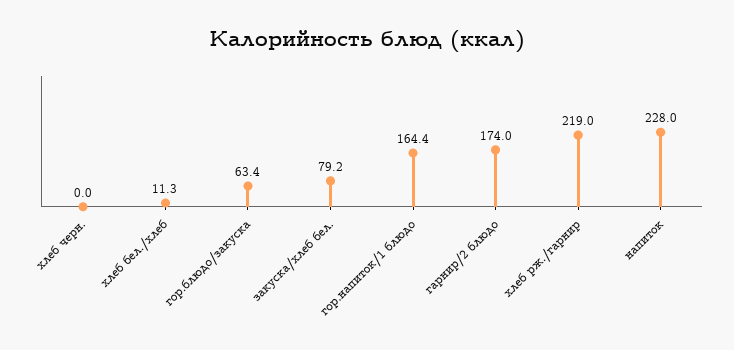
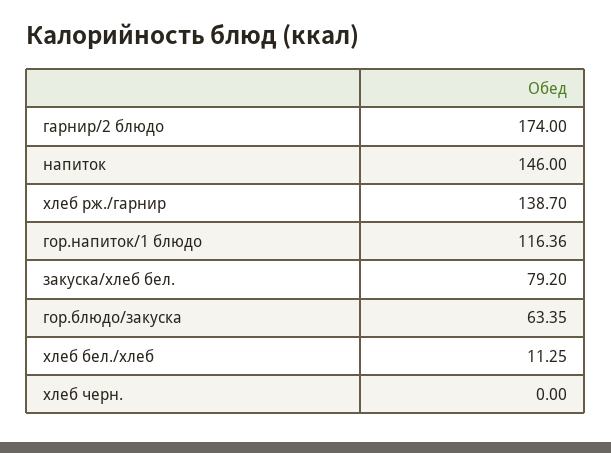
  {
    "хлеб черн.": 0,
    "хлеб бел./хлеб": 11.25,
    "гор.блюдо/закуска": 63.35,
    "закуска/хлеб бел.": 79.2,
-   "гор.напиток/1 блюдо": 164.4,
+   "гор.напиток/1 блюдо": 116.36,
    "гарнир/2 блюдо": 174,
-   "хлеб рж./гарнир": 219,
+   "хлеб рж./гарнир": 138.7,
-   "напиток": 228
+   "напиток": 146
  }

